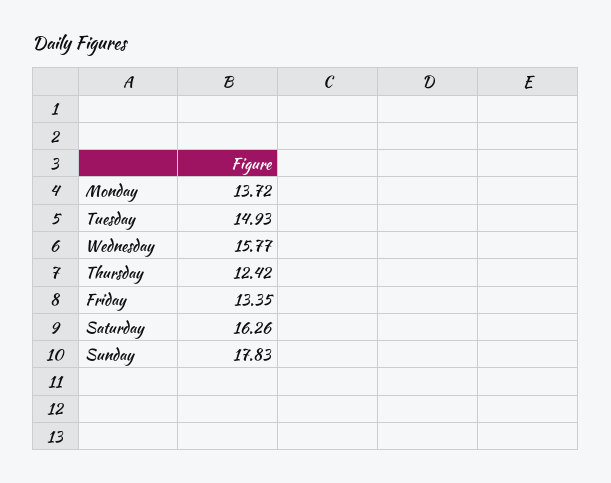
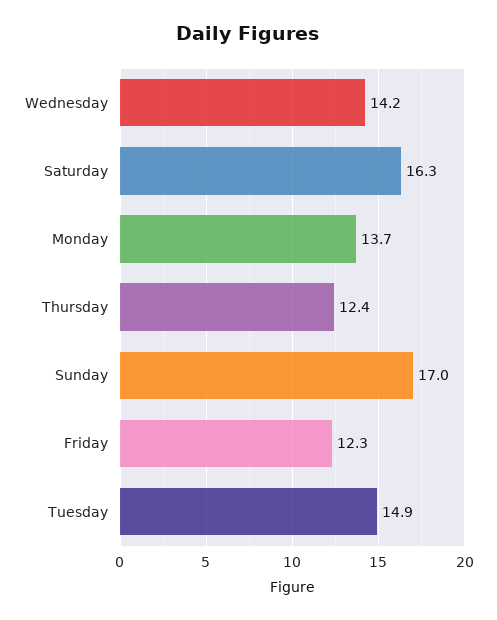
  {
    "Monday": 13.72,
    "Tuesday": 14.93,
-   "Wednesday": 15.77,
+   "Wednesday": 14.2,
    "Thursday": 12.42,
-   "Friday": 13.35,
+   "Friday": 12.3,
    "Saturday": 16.26,
-   "Sunday": 17.83
+   "Sunday": 17
  }

